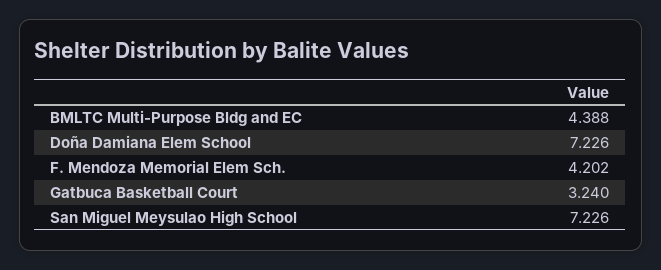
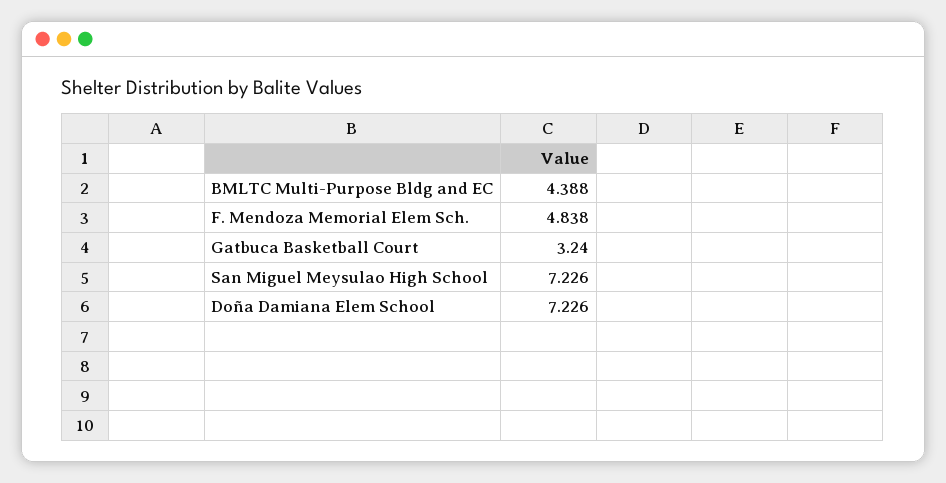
  {
    "BMLTC Multi-Purpose Bldg and EC": 4.388,
    "Doña Damiana Elem School": 7.226,
-   "F. Mendoza Memorial Elem Sch.": 4.202,
+   "F. Mendoza Memorial Elem Sch.": 4.838,
    "Gatbuca Basketball Court": 3.24,
    "San Miguel Meysulao High School": 7.226
  }

